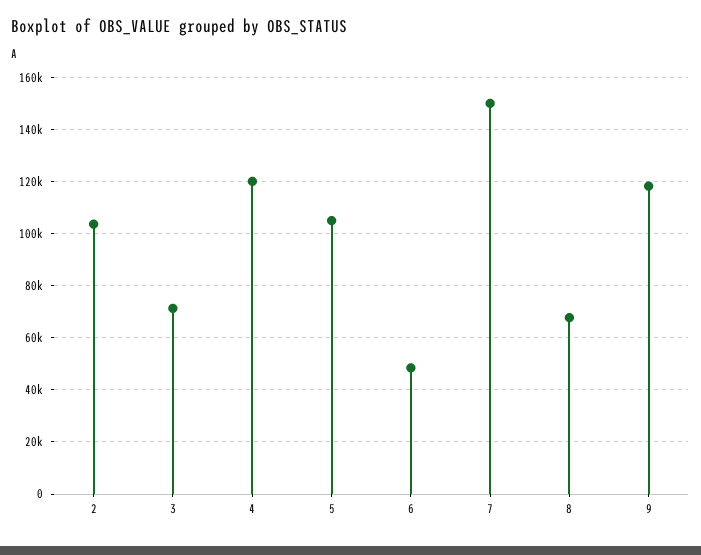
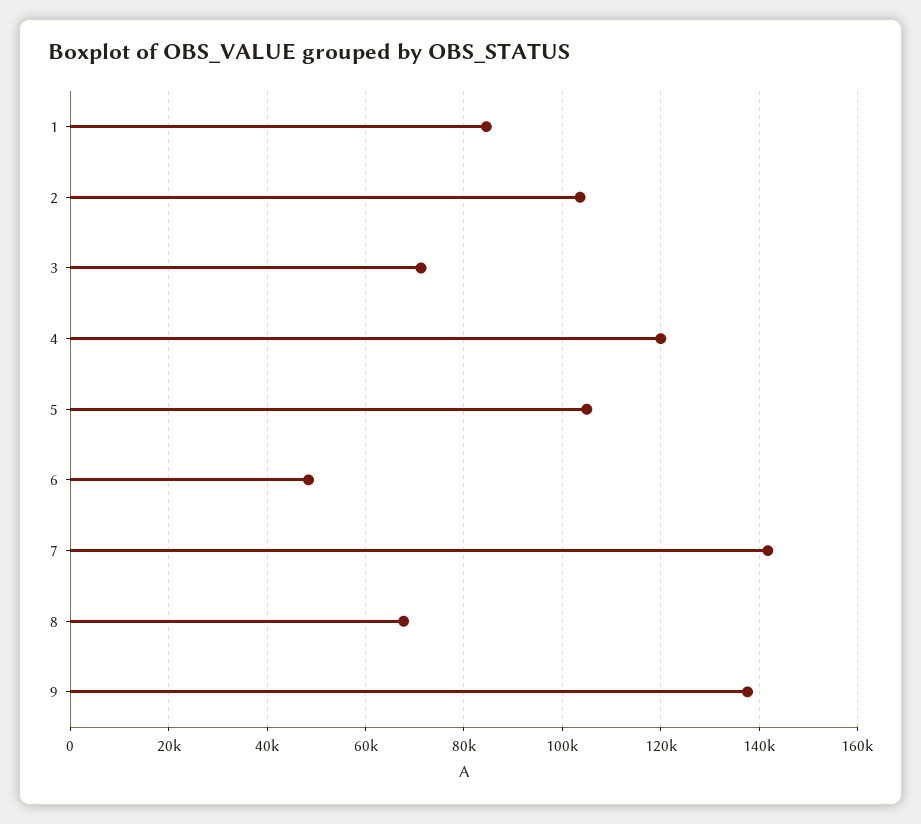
  {
    "2": 104000,
    "3": 72000,
    "4": 120000,
    "5": 104000,
    "6": 48000,
-   "7": 150000,
+   "7": 142000,
    "8": 68000,
-   "9": 117500
+   "9": 138000,
+   "1": 84000
  }

